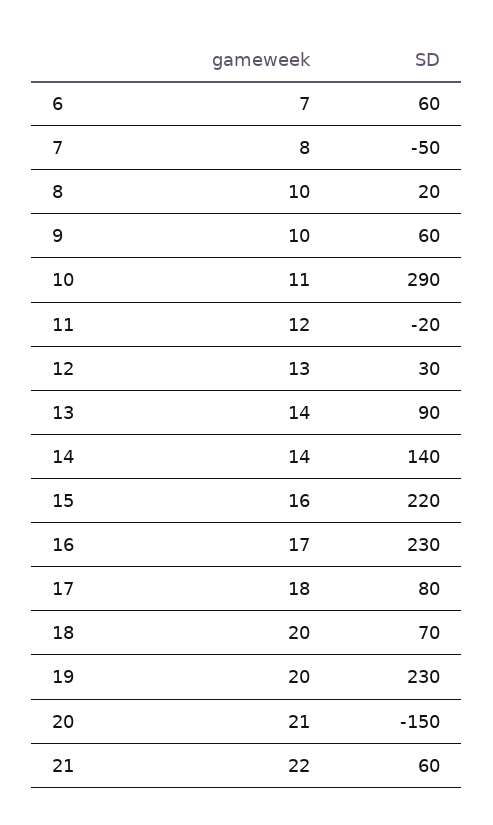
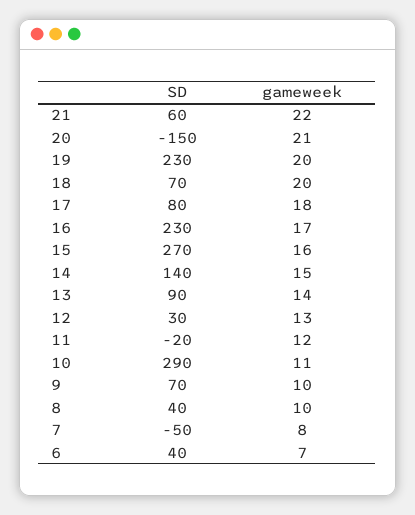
  {
    "gameweek": {
      "6": 7,
      "7": 8,
      "8": 10,
      "9": 10,
      "10": 11,
      "11": 12,
      "12": 13,
      "13": 14,
-     "14": 14,
+     "14": 15,
      "15": 16,
      "16": 17,
      "17": 18,
      "18": 20,
      "19": 20,
      "20": 21,
      "21": 22
    },
    "SD": {
-     "6": 60,
+     "6": 40,
      "7": -50,
-     "8": 20,
+     "8": 40,
-     "9": 60,
+     "9": 70,
      "10": 290,
      "11": -20,
      "12": 30,
      "13": 90,
      "14": 140,
-     "15": 220,
+     "15": 270,
      "16": 230,
      "17": 80,
      "18": 70,
      "19": 230,
      "20": -150,
      "21": 60
    }
  }

